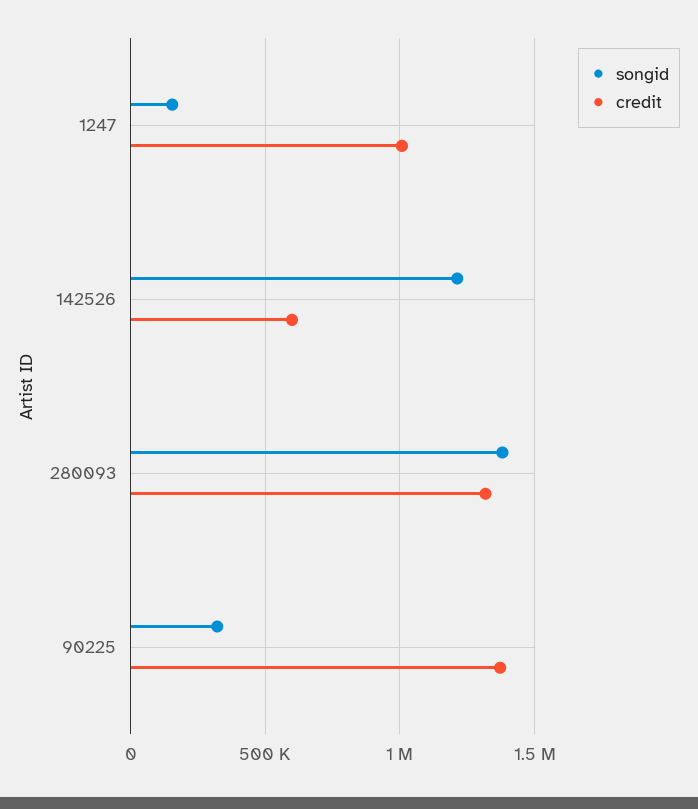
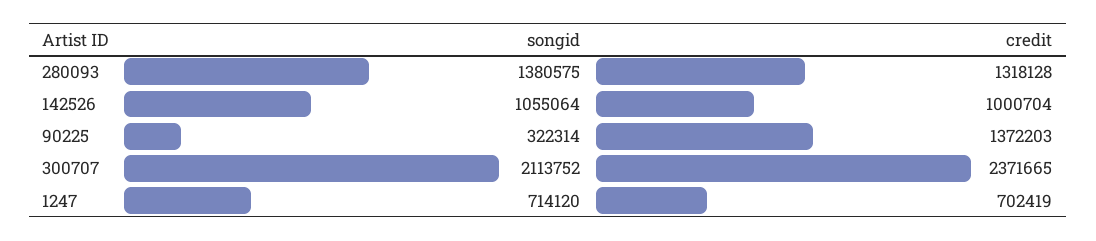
  {
    "songid": {
-     "1247": 150000,
+     "1247": 714120,
-     "142526": 1200000,
+     "142526": 1055064,
      "280093": 1380575,
-     "90225": 322314
+     "90225": 322314,
+     "300707": 2113752
    },
    "credit": {
-     "1247": 1000000,
+     "1247": 702419,
-     "142526": 600000,
+     "142526": 1000704,
      "280093": 1318128,
-     "90225": 1372203
+     "90225": 1372203,
+     "300707": 2371665
    }
  }

